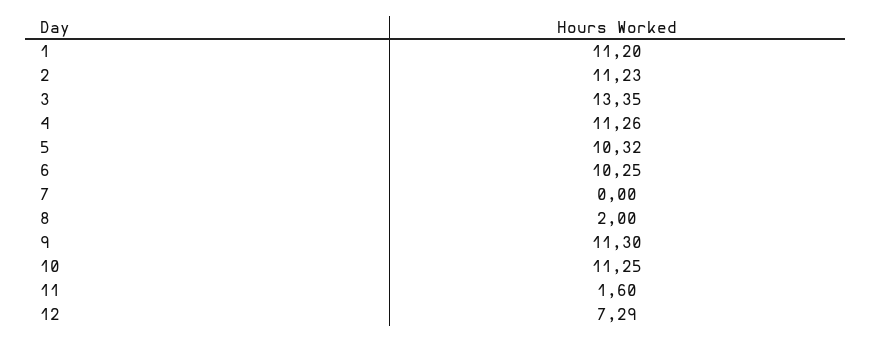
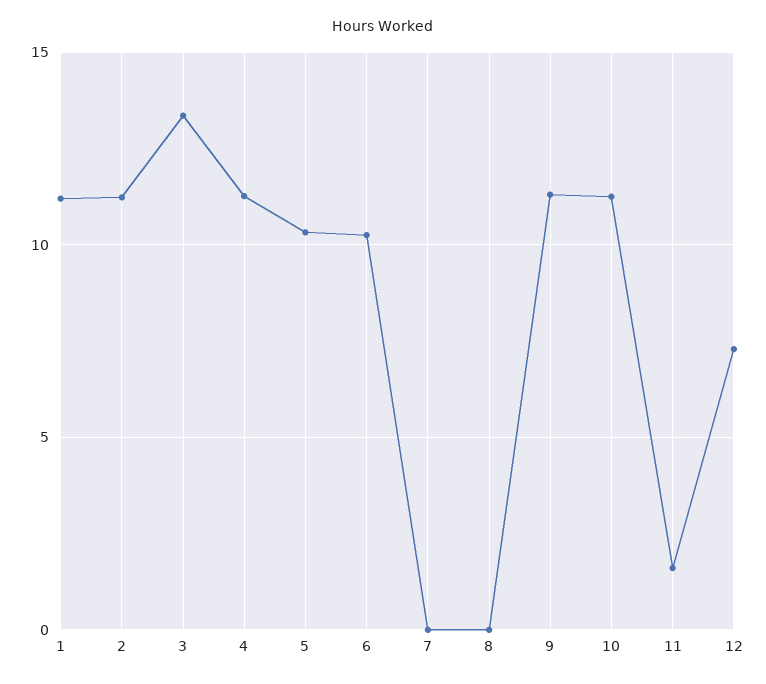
  {
    "1": 11.2,
    "2": 11.23,
    "3": 13.35,
    "4": 11.26,
    "5": 10.32,
    "6": 10.25,
    "7": 0,
-   "8": 2,
+   "8": 0,
    "9": 11.3,
    "10": 11.25,
    "11": 1.6,
    "12": 7.29
  }

